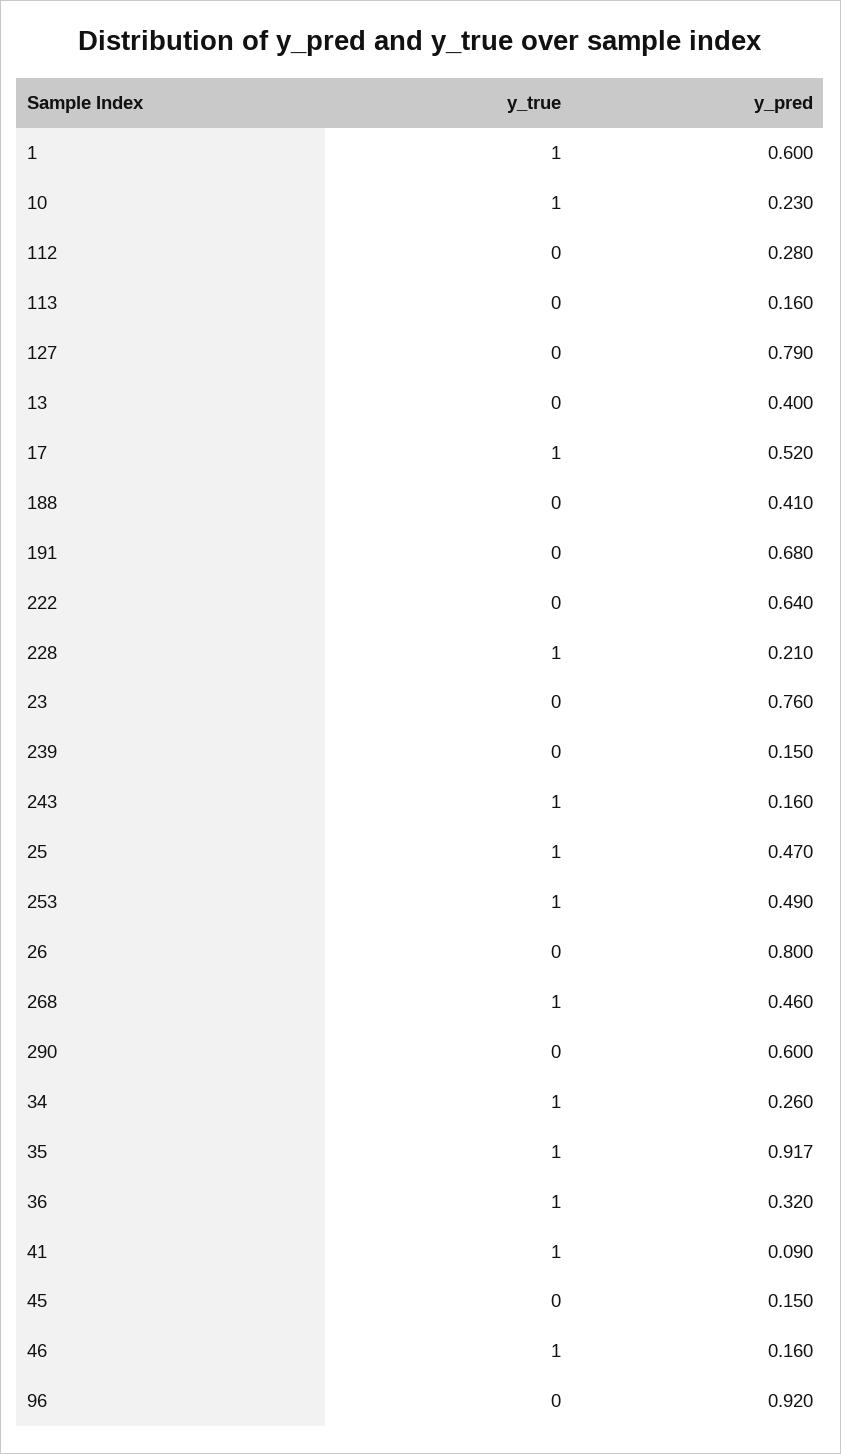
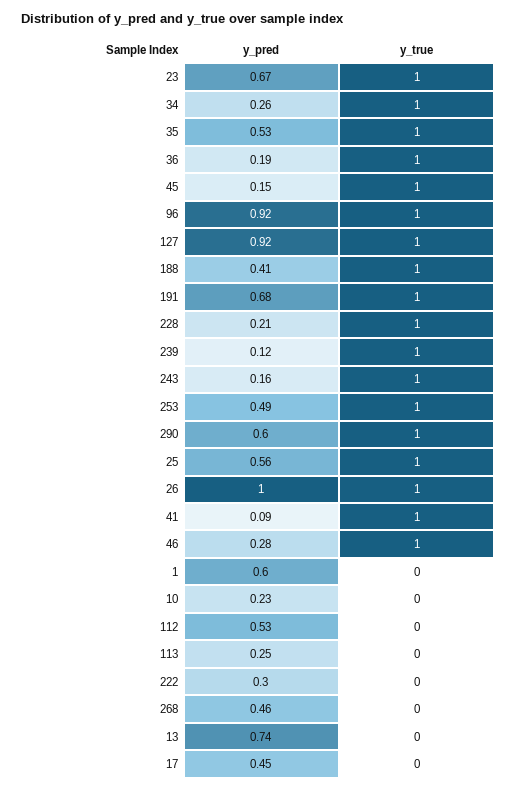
  {
    "y_true": {
-     "1": 1,
+     "1": 0,
-     "10": 1,
+     "10": 0,
      "112": 0,
      "113": 0,
-     "127": 0,
+     "127": 1,
      "13": 0,
-     "17": 1,
+     "17": 0,
-     "188": 0,
+     "188": 1,
-     "191": 0,
+     "191": 1,
      "222": 0,
      "228": 1,
-     "23": 0,
+     "23": 1,
-     "239": 0,
+     "239": 1,
      "243": 1,
      "25": 1,
      "253": 1,
-     "26": 0,
+     "26": 1,
-     "268": 1,
+     "268": 0,
-     "290": 0,
+     "290": 1,
      "34": 1,
      "35": 1,
      "36": 1,
      "41": 1,
-     "45": 0,
+     "45": 1,
      "46": 1,
-     "96": 0
+     "96": 1
    },
    "y_pred": {
      "1": 0.6,
      "10": 0.23,
-     "112": 0.28,
+     "112": 0.53,
-     "113": 0.16,
+     "113": 0.25,
-     "127": 0.79,
+     "127": 0.92,
-     "13": 0.4,
+     "13": 0.74,
-     "17": 0.52,
+     "17": 0.45,
      "188": 0.41,
      "191": 0.68,
-     "222": 0.64,
+     "222": 0.3,
      "228": 0.21,
-     "23": 0.76,
+     "23": 0.67,
-     "239": 0.15,
+     "239": 0.12,
      "243": 0.16,
-     "25": 0.47,
+     "25": 0.56,
      "253": 0.49,
-     "26": 0.8,
+     "26": 1,
      "268": 0.46,
      "290": 0.6,
      "34": 0.26,
-     "35": 0.917,
+     "35": 0.53,
-     "36": 0.32,
+     "36": 0.19,
      "41": 0.09,
      "45": 0.15,
-     "46": 0.16,
+     "46": 0.28,
      "96": 0.92
    }
  }

